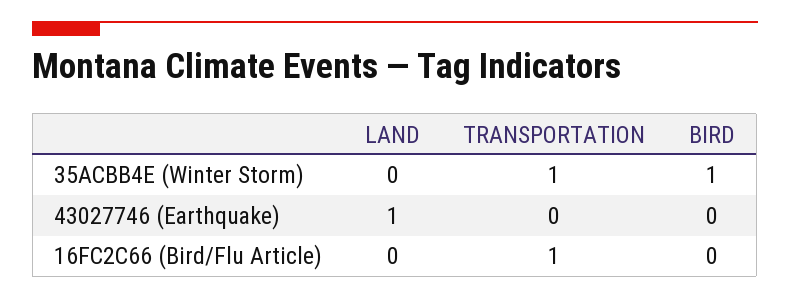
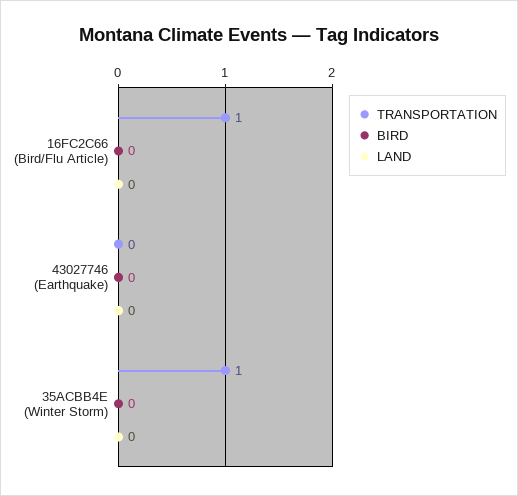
  {
    "LAND": {
      "35ACBB4E (Winter Storm)": 0,
-     "43027746 (Earthquake)": 1,
+     "43027746 (Earthquake)": 0,
      "16FC2C66 (Bird/Flu Article)": 0
    },
    "TRANSPORTATION": {
      "35ACBB4E (Winter Storm)": 1,
      "43027746 (Earthquake)": 0,
      "16FC2C66 (Bird/Flu Article)": 1
    },
    "BIRD": {
-     "35ACBB4E (Winter Storm)": 1,
+     "35ACBB4E (Winter Storm)": 0,
      "43027746 (Earthquake)": 0,
      "16FC2C66 (Bird/Flu Article)": 0
    }
  }

